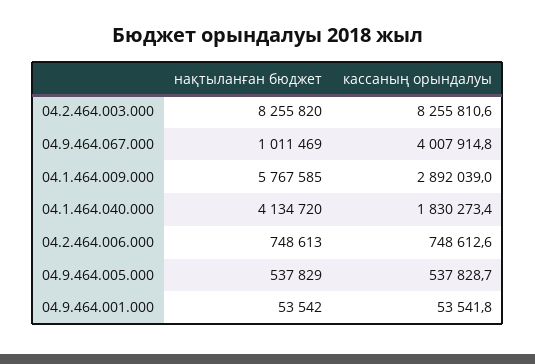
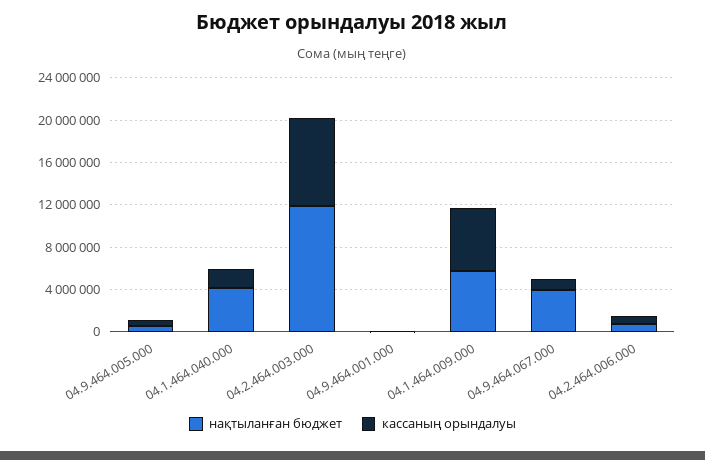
  {
    "нақтыланған бюджет": {
-     "04.2.464.003.000": 8255820,
+     "04.2.464.003.000": 12000000,
-     "04.9.464.067.000": 1011469,
+     "04.9.464.067.000": 4000000,
      "04.1.464.009.000": 5767585,
      "04.1.464.040.000": 4134720,
      "04.2.464.006.000": 748613,
      "04.9.464.005.000": 537829,
      "04.9.464.001.000": 53542
    },
    "кассаның орындалуы": {
      "04.2.464.003.000": 8255810.6,
-     "04.9.464.067.000": 4007914.8,
+     "04.9.464.067.000": 1000000,
-     "04.1.464.009.000": 2892039,
+     "04.1.464.009.000": 6000000,
      "04.1.464.040.000": 1830273.4,
      "04.2.464.006.000": 748612.6,
      "04.9.464.005.000": 537828.7,
      "04.9.464.001.000": 53541.8
    }
  }

